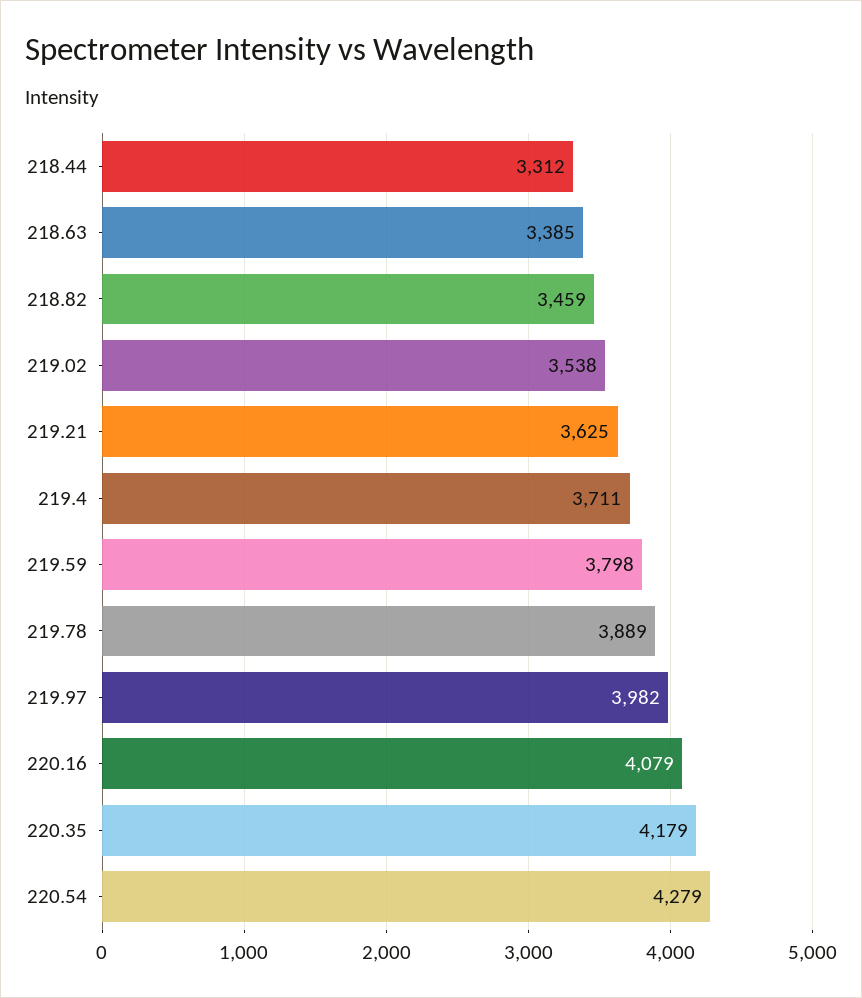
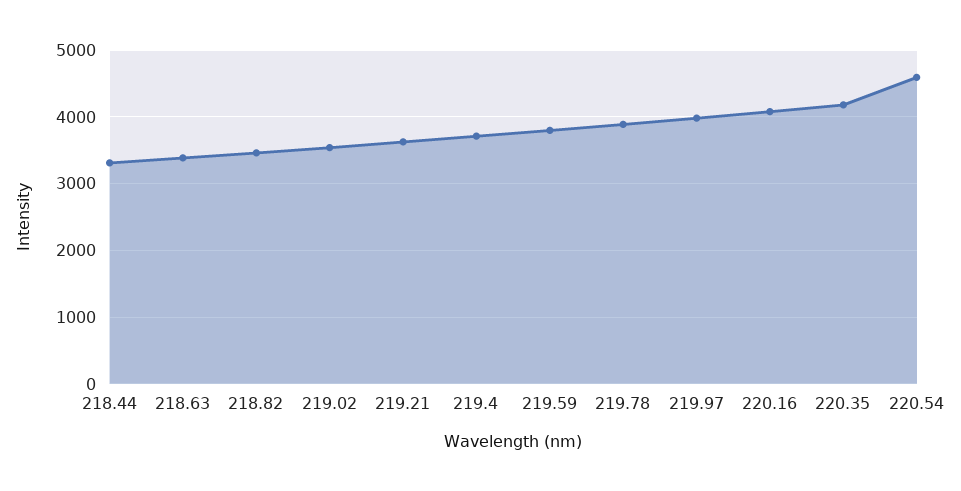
  {
    "218.44": 3312,
    "218.63": 3385,
    "218.82": 3459,
    "219.02": 3538,
    "219.21": 3625,
    "219.4": 3711,
    "219.59": 3798,
    "219.78": 3889,
    "219.97": 3982,
    "220.16": 4079,
    "220.35": 4179,
-   "220.54": 4279
+   "220.54": 4600
  }

